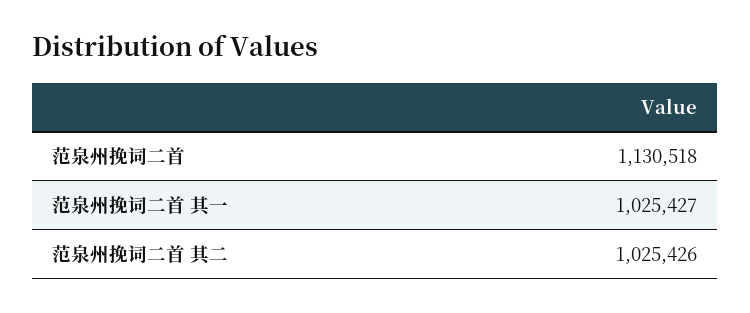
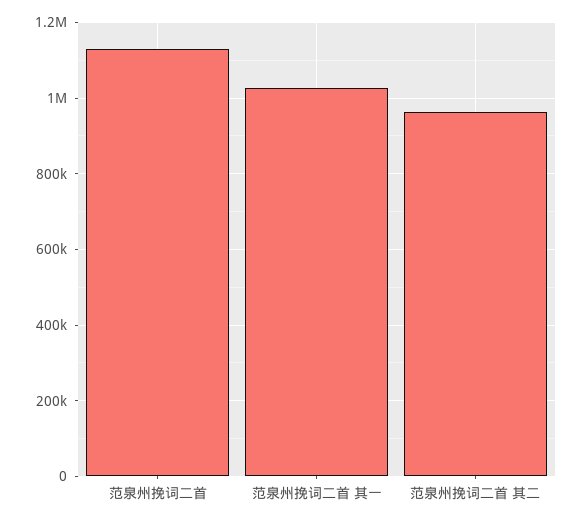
  {
    "范泉州挽词二首": 1130518,
    "范泉州挽词二首 其一": 1025427,
-   "范泉州挽词二首 其二": 1025426
+   "范泉州挽词二首 其二": 960000
  }

